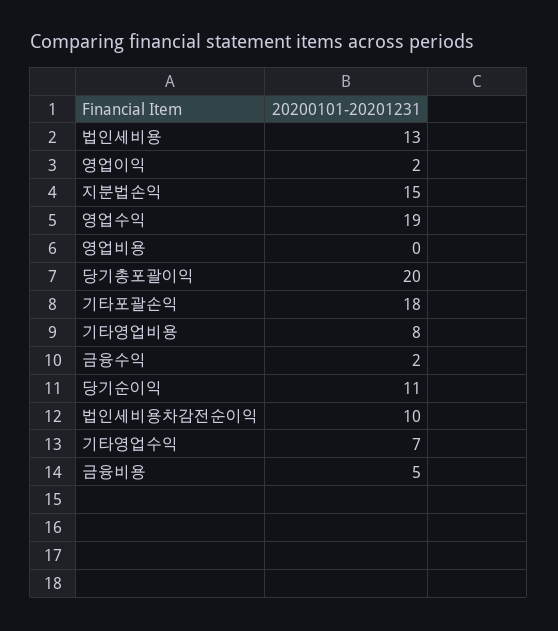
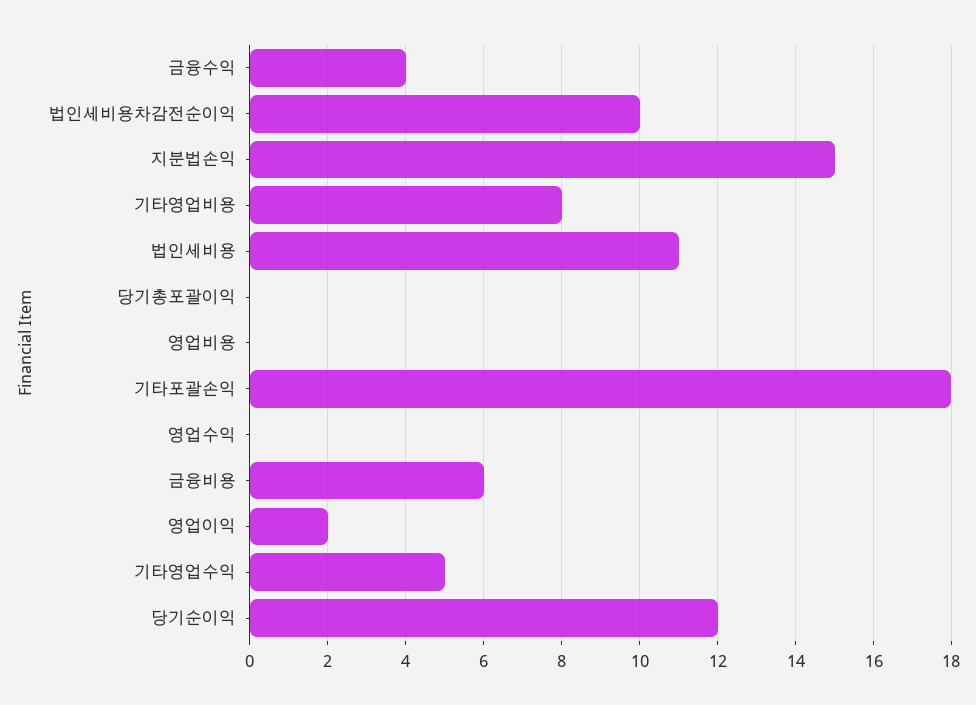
  {
-   "법인세비용": 13,
+   "법인세비용": 11,
    "영업이익": 2,
    "지분법손익": 15,
-   "영업수익": 19,
+   "영업수익": 0,
    "영업비용": 0,
-   "당기총포괄이익": 20,
+   "당기총포괄이익": 0,
    "기타포괄손익": 18,
    "기타영업비용": 8,
-   "금융수익": 2,
+   "금융수익": 4,
-   "당기순이익": 11,
+   "당기순이익": 12,
    "법인세비용차감전순이익": 10,
-   "기타영업수익": 7,
+   "기타영업수익": 5,
-   "금융비용": 5
+   "금융비용": 6
  }

